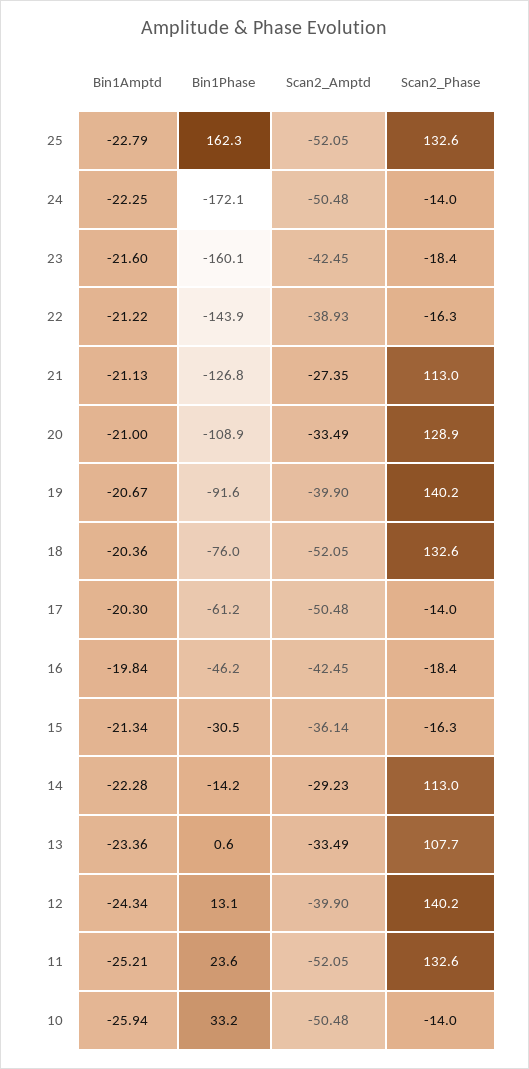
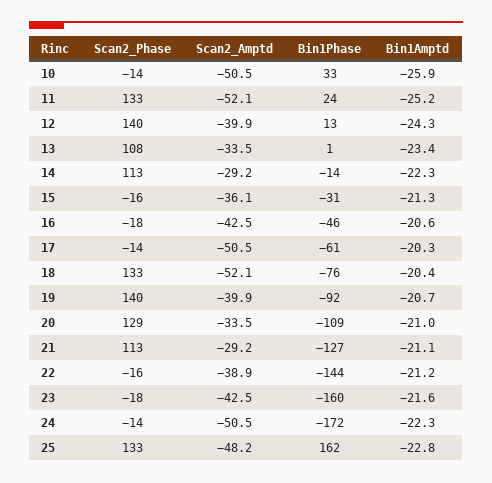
  {
    "Bin1Amptd": {
      "25": -22.79,
      "24": -22.25,
      "23": -21.6,
      "22": -21.22,
      "21": -21.13,
      "20": -21,
      "19": -20.67,
      "18": -20.36,
      "17": -20.3,
-     "16": -19.84,
+     "16": -20.6,
      "15": -21.34,
      "14": -22.28,
      "13": -23.36,
      "12": -24.34,
      "11": -25.21,
      "10": -25.94
    },
    "Bin1Phase": {
      "25": 162.3,
      "24": -172.1,
      "23": -160.1,
      "22": -143.9,
      "21": -126.8,
      "20": -108.9,
      "19": -91.6,
      "18": -76,
      "17": -61.2,
      "16": -46.2,
      "15": -30.5,
      "14": -14.2,
      "13": 0.6,
      "12": 13.1,
      "11": 23.6,
      "10": 33.2
    },
    "Scan2_Amptd": {
-     "25": -52.05,
+     "25": -48.2,
      "24": -50.48,
      "23": -42.45,
      "22": -38.93,
-     "21": -27.35,
+     "21": -29.2,
      "20": -33.49,
      "19": -39.9,
      "18": -52.05,
      "17": -50.48,
      "16": -42.45,
      "15": -36.14,
      "14": -29.23,
      "13": -33.49,
      "12": -39.9,
      "11": -52.05,
      "10": -50.48
    },
    "Scan2_Phase": {
      "25": 132.6,
      "24": -14,
      "23": -18.4,
      "22": -16.3,
      "21": 113,
      "20": 128.9,
      "19": 140.2,
      "18": 132.6,
      "17": -14,
      "16": -18.4,
      "15": -16.3,
      "14": 113,
      "13": 107.7,
      "12": 140.2,
      "11": 132.6,
      "10": -14
    }
  }

